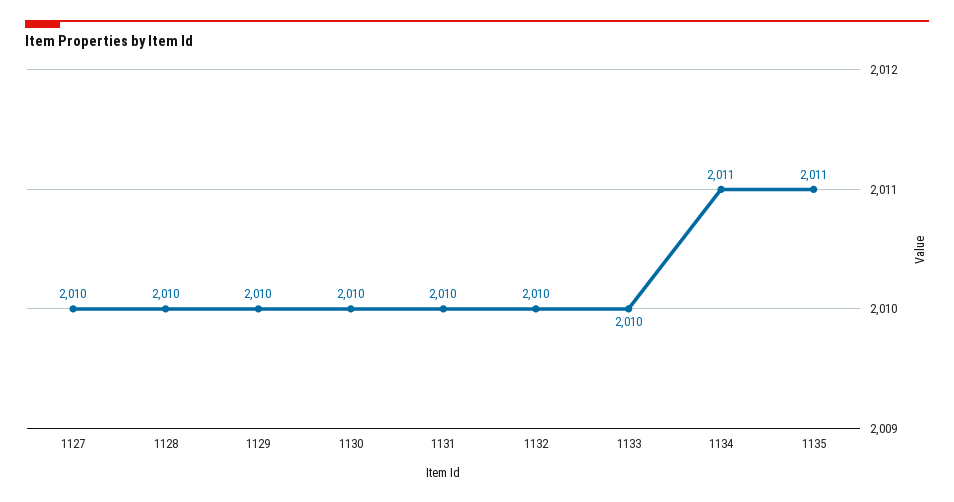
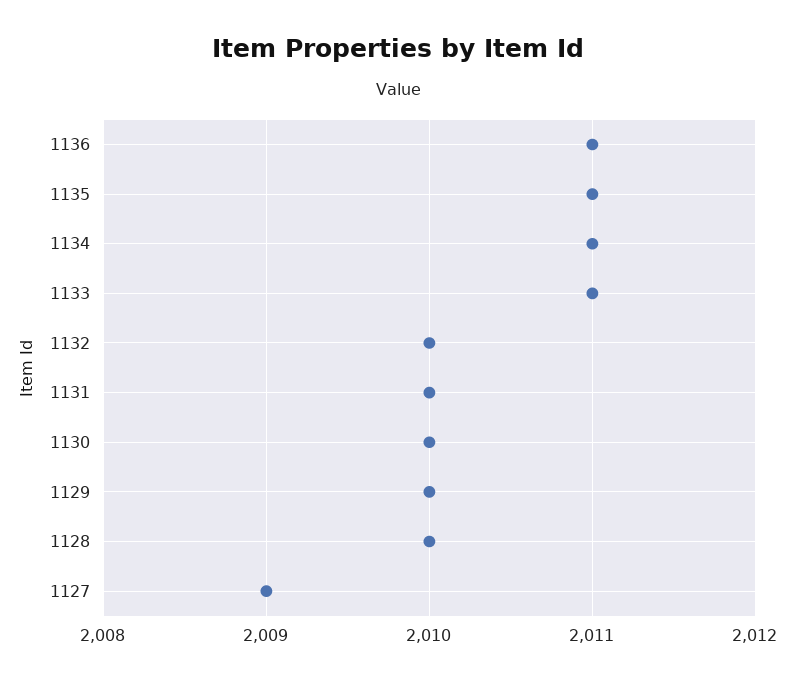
  {
-   "1127": 2010,
+   "1127": 2009,
    "1128": 2010,
    "1129": 2010,
    "1130": 2010,
    "1131": 2010,
    "1132": 2010,
-   "1133": 2010,
+   "1133": 2011,
    "1134": 2011,
-   "1135": 2011
+   "1135": 2011,
+   "1136": 2011
  }

